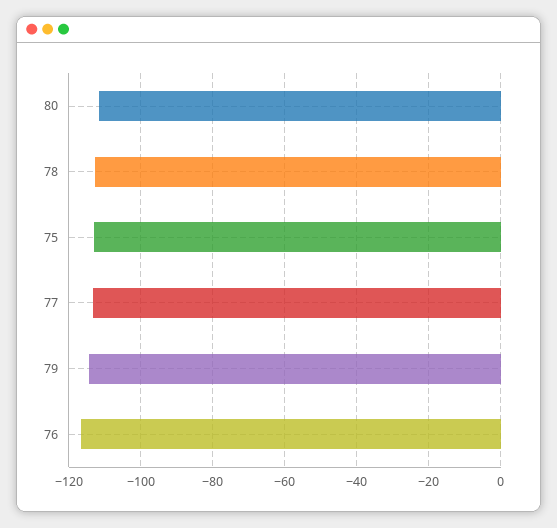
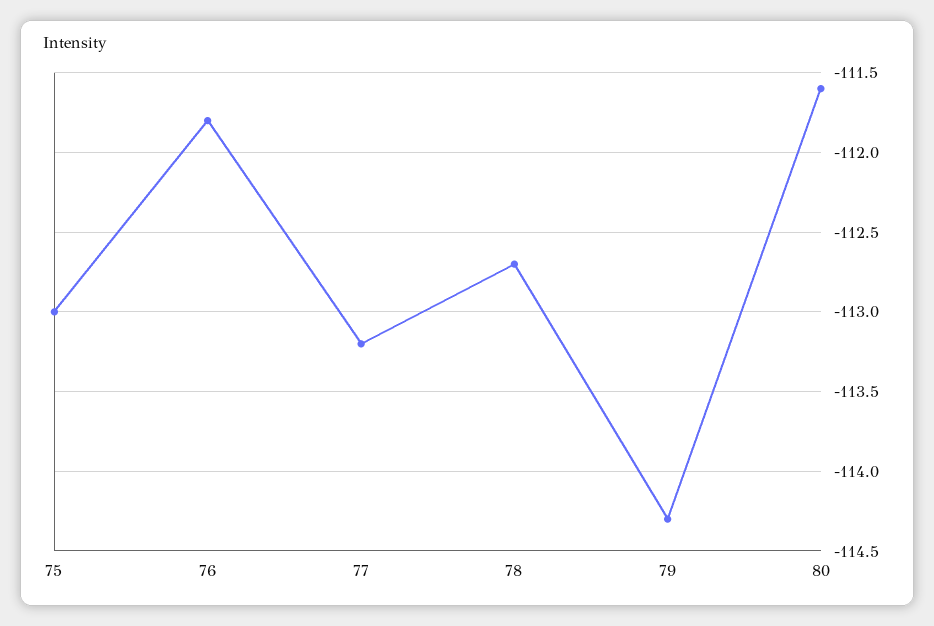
  {
    "80": -111.6,
    "78": -112.7,
    "75": -113,
    "77": -113.2,
    "79": -114.3,
-   "76": -116
+   "76": -111.8
  }

